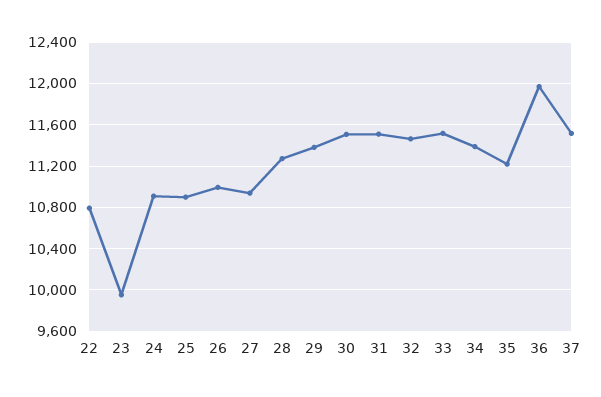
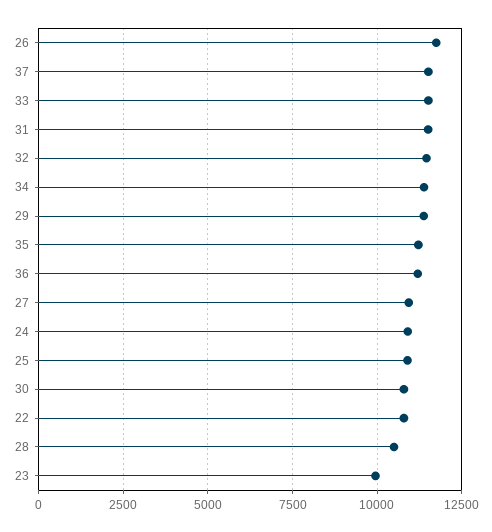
  {
    "22": 10800,
    "23": 10000,
    "24": 10900,
    "25": 10900,
-   "26": 11000,
+   "26": 11750,
    "27": 10900,
-   "28": 11300,
+   "28": 10500,
    "29": 11400,
-   "30": 11500,
+   "30": 10750,
    "31": 11500,
    "32": 11500,
    "33": 11500,
    "34": 11400,
    "35": 11200,
-   "36": 12000,
+   "36": 11250,
    "37": 11500
  }

